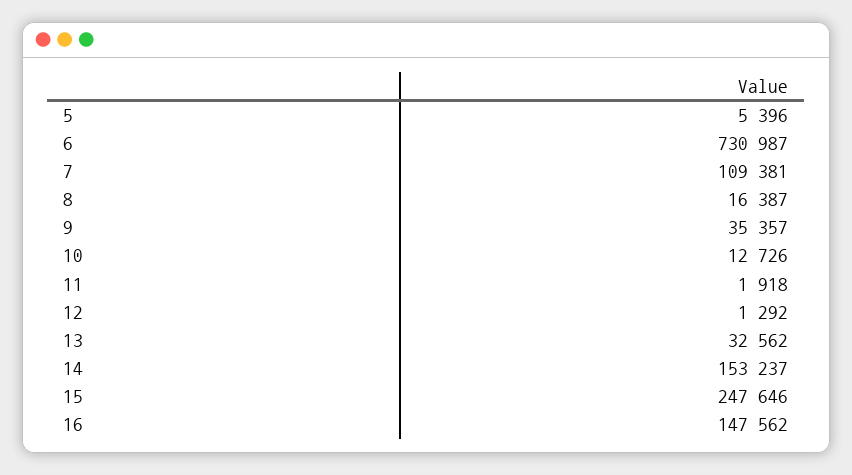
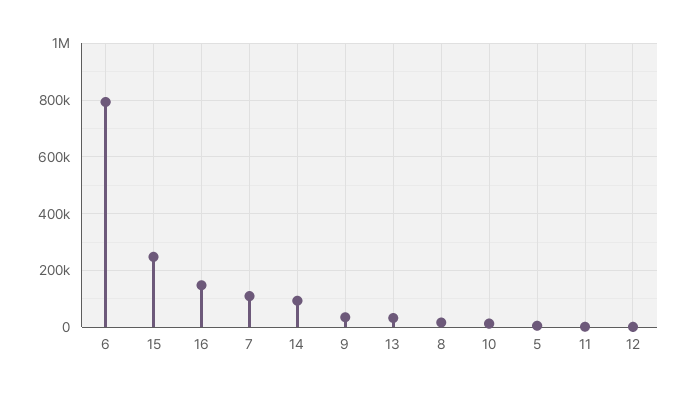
  {
    "5": 5396,
-   "6": 730987,
+   "6": 800000,
    "7": 109381,
    "8": 16387,
    "9": 35357,
    "10": 12726,
    "11": 1918,
    "12": 1292,
    "13": 32562,
-   "14": 153237,
+   "14": 100000,
    "15": 247646,
    "16": 147562
  }

